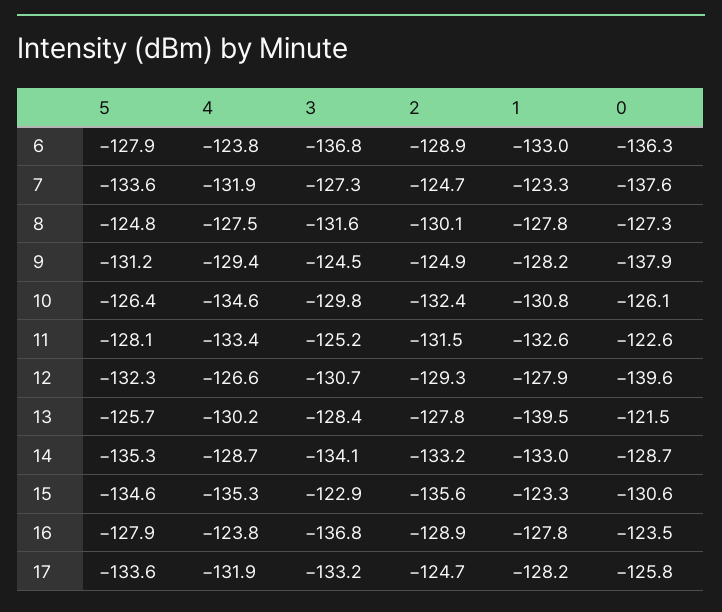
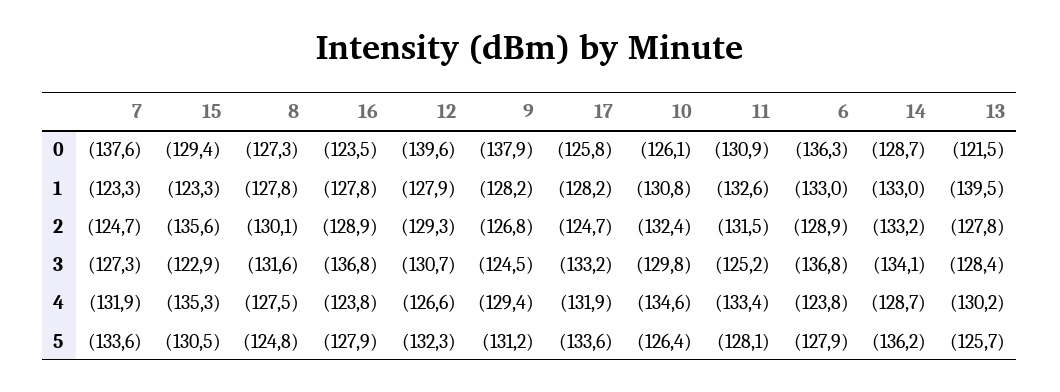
  {
    "5": {
      "6": -127.9,
      "7": -133.6,
      "8": -124.8,
      "9": -131.2,
      "10": -126.4,
      "11": -128.1,
      "12": -132.3,
      "13": -125.7,
-     "14": -135.3,
+     "14": -136.2,
-     "15": -134.6,
+     "15": -130.5,
      "16": -127.9,
      "17": -133.6
    },
    "4": {
      "6": -123.8,
      "7": -131.9,
      "8": -127.5,
      "9": -129.4,
      "10": -134.6,
      "11": -133.4,
      "12": -126.6,
      "13": -130.2,
      "14": -128.7,
      "15": -135.3,
      "16": -123.8,
      "17": -131.9
    },
    "3": {
      "6": -136.8,
      "7": -127.3,
      "8": -131.6,
      "9": -124.5,
      "10": -129.8,
      "11": -125.2,
      "12": -130.7,
      "13": -128.4,
      "14": -134.1,
      "15": -122.9,
      "16": -136.8,
      "17": -133.2
    },
    "2": {
      "6": -128.9,
      "7": -124.7,
      "8": -130.1,
-     "9": -124.9,
+     "9": -126.8,
      "10": -132.4,
      "11": -131.5,
      "12": -129.3,
      "13": -127.8,
      "14": -133.2,
      "15": -135.6,
      "16": -128.9,
      "17": -124.7
    },
    "1": {
      "6": -133,
      "7": -123.3,
      "8": -127.8,
      "9": -128.2,
      "10": -130.8,
      "11": -132.6,
      "12": -127.9,
      "13": -139.5,
      "14": -133,
      "15": -123.3,
      "16": -127.8,
      "17": -128.2
    },
    "0": {
      "6": -136.3,
      "7": -137.6,
      "8": -127.3,
      "9": -137.9,
      "10": -126.1,
-     "11": -122.6,
+     "11": -130.9,
      "12": -139.6,
      "13": -121.5,
      "14": -128.7,
-     "15": -130.6,
+     "15": -129.4,
      "16": -123.5,
      "17": -125.8
    }
  }

